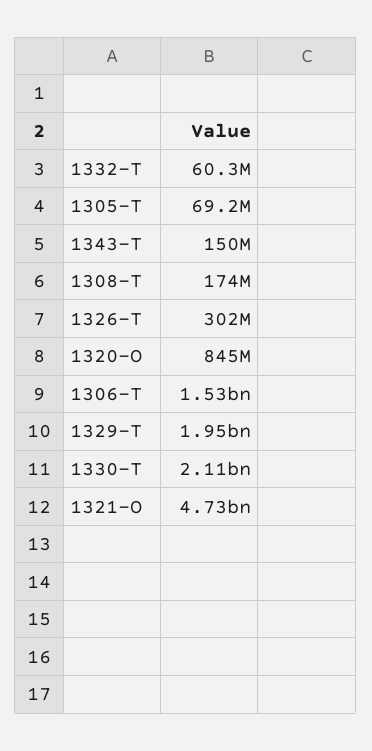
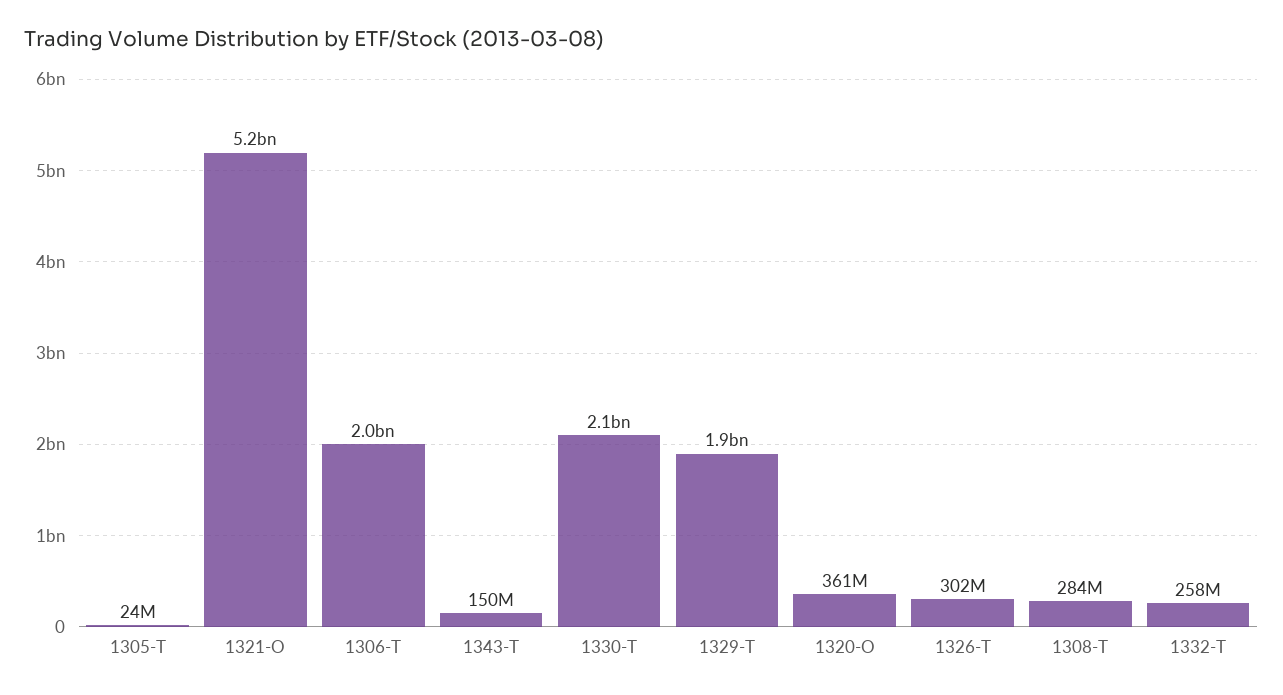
  {
-   "1332-T": 60300000,
+   "1332-T": 258000000,
-   "1305-T": 69200000,
+   "1305-T": 24000000,
    "1343-T": 150000000,
-   "1308-T": 174000000,
+   "1308-T": 284000000,
    "1326-T": 302000000,
-   "1320-O": 845000000,
+   "1320-O": 361000000,
-   "1306-T": 1530000000,
+   "1306-T": 2000000000,
    "1329-T": 1950000000,
    "1330-T": 2110000000,
-   "1321-O": 4730000000
+   "1321-O": 5200000000
  }

